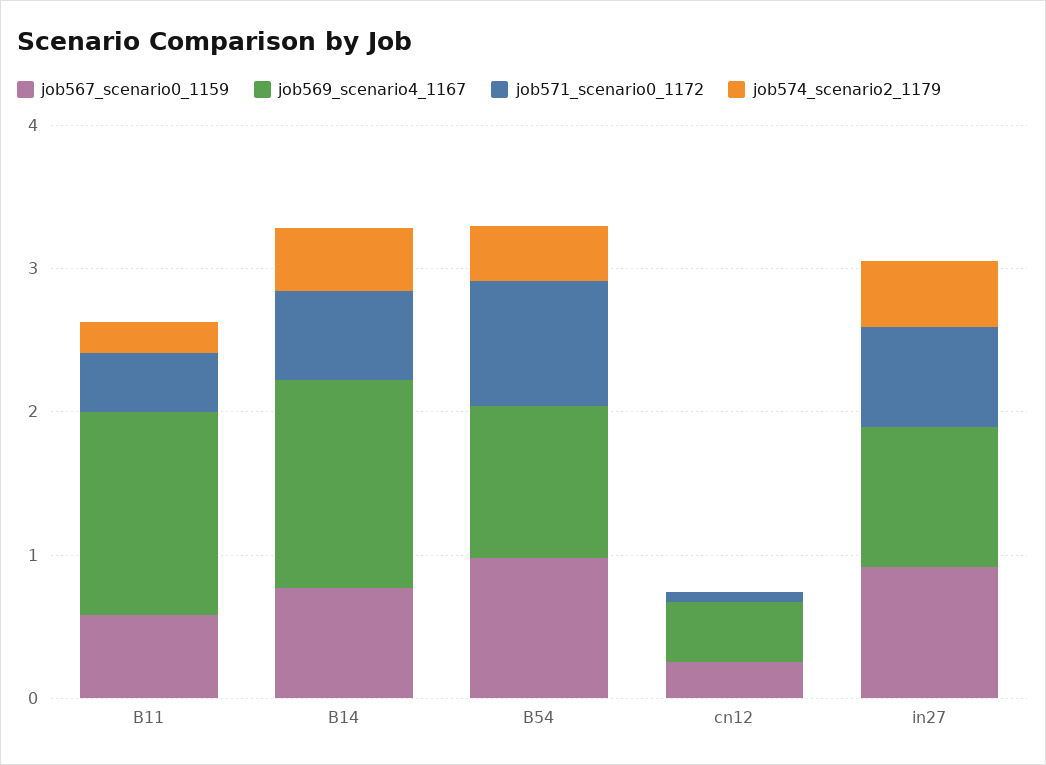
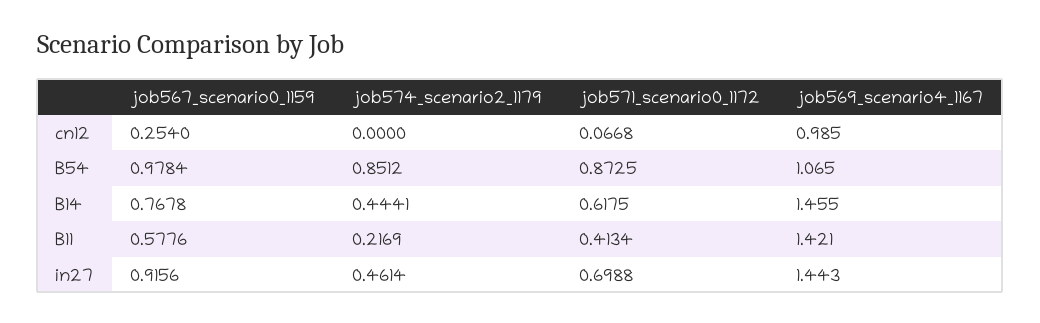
  {
    "job567_scenario0_1159": {
      "B11": 0.5776,
      "B14": 0.7678,
      "B54": 0.9784,
      "cn12": 0.254,
      "in27": 0.9156
    },
    "job569_scenario4_1167": {
      "B11": 1.421,
      "B14": 1.455,
      "B54": 1.065,
-     "cn12": 0.4,
+     "cn12": 0.985,
-     "in27": 1
+     "in27": 1.443
    },
    "job571_scenario0_1172": {
      "B11": 0.4134,
      "B14": 0.6175,
      "B54": 0.8725,
      "cn12": 0.0668,
      "in27": 0.6988
    },
    "job574_scenario2_1179": {
      "B11": 0.2169,
      "B14": 0.4441,
-     "B54": 0.4,
+     "B54": 0.8512,
      "cn12": 0,
      "in27": 0.4614
    }
  }

